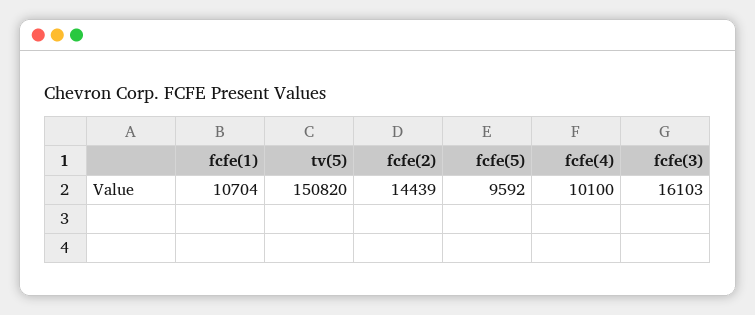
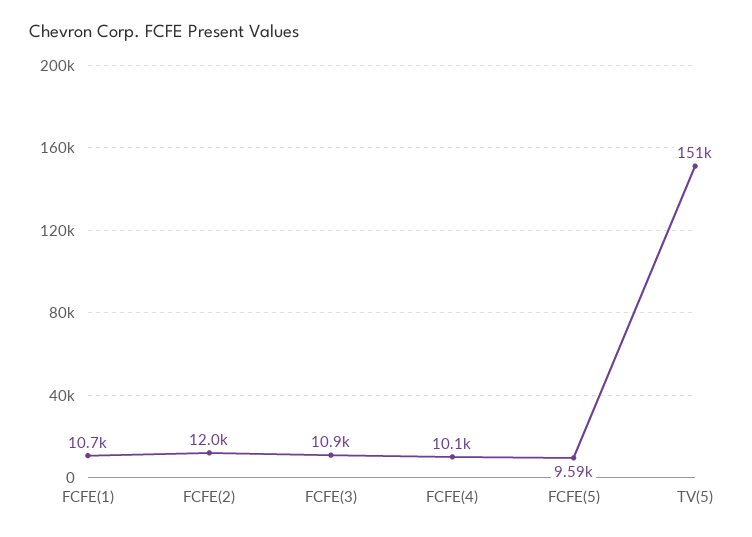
  {
    "fcfe(1)": 10704,
    "tv(5)": 150820,
-   "fcfe(2)": 14439,
+   "fcfe(2)": 12000,
    "fcfe(5)": 9592,
    "fcfe(4)": 10100,
-   "fcfe(3)": 16103
+   "fcfe(3)": 10900
  }

